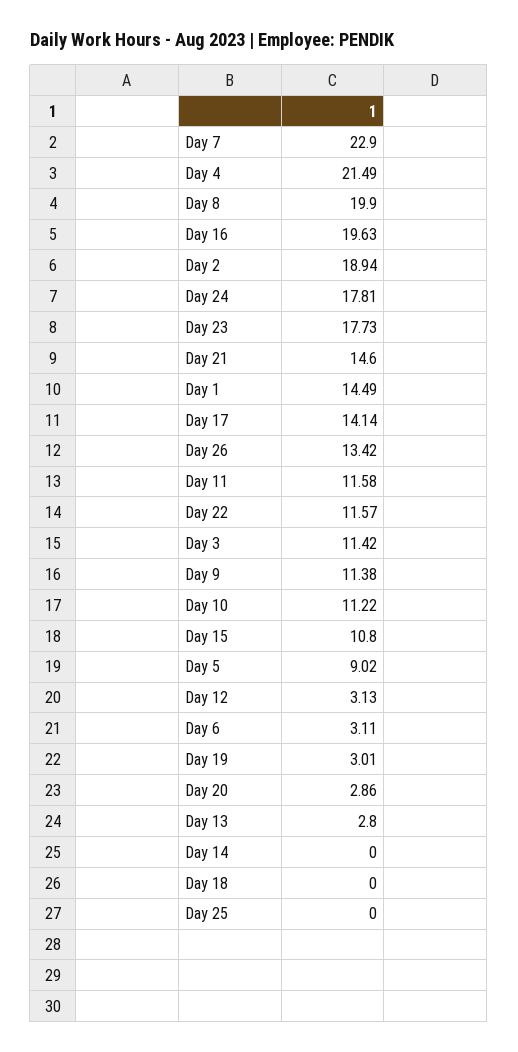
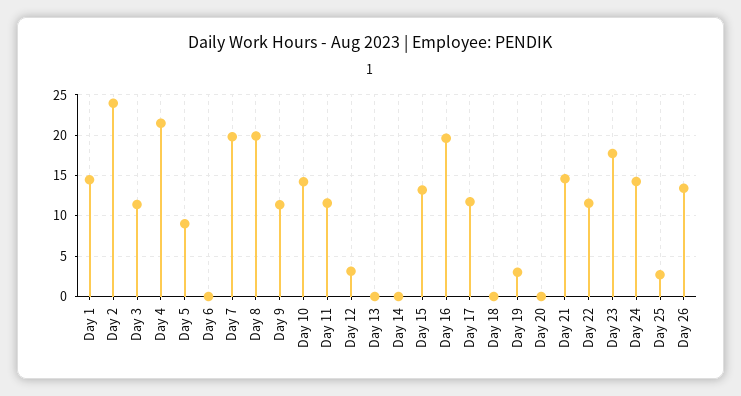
  {
-   "Day 7": 22.9,
+   "Day 7": 20,
    "Day 4": 21.49,
    "Day 8": 19.9,
    "Day 16": 19.63,
-   "Day 2": 18.94,
+   "Day 2": 24,
-   "Day 24": 17.81,
+   "Day 24": 14,
    "Day 23": 17.73,
    "Day 21": 14.6,
    "Day 1": 14.49,
-   "Day 17": 14.14,
+   "Day 17": 12,
    "Day 26": 13.42,
    "Day 11": 11.58,
    "Day 22": 11.57,
    "Day 3": 11.42,
    "Day 9": 11.38,
-   "Day 10": 11.22,
+   "Day 10": 14,
-   "Day 15": 10.8,
+   "Day 15": 13,
    "Day 5": 9.02,
    "Day 12": 3.13,
-   "Day 6": 3.11,
+   "Day 6": 0,
    "Day 19": 3.01,
-   "Day 20": 2.86,
+   "Day 20": 0,
-   "Day 13": 2.8,
+   "Day 13": 0,
    "Day 14": 0,
    "Day 18": 0,
-   "Day 25": 0
+   "Day 25": 3
  }

